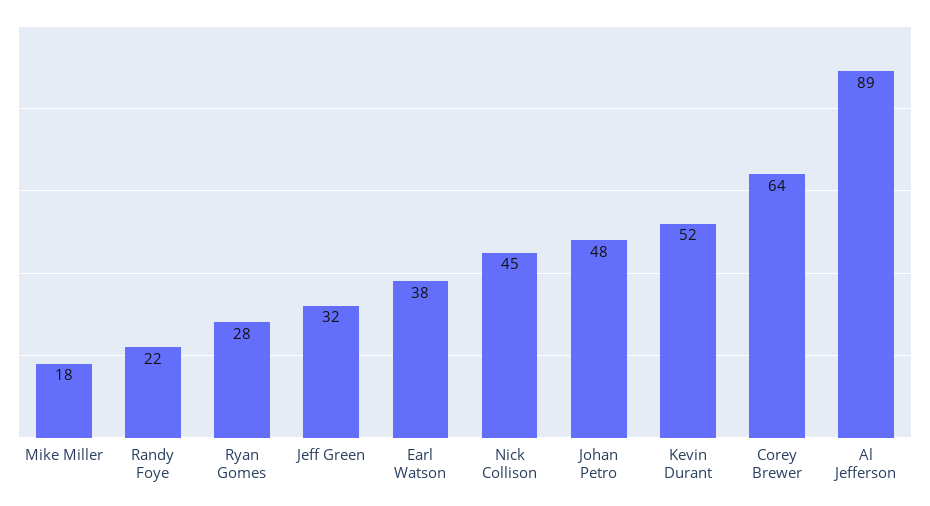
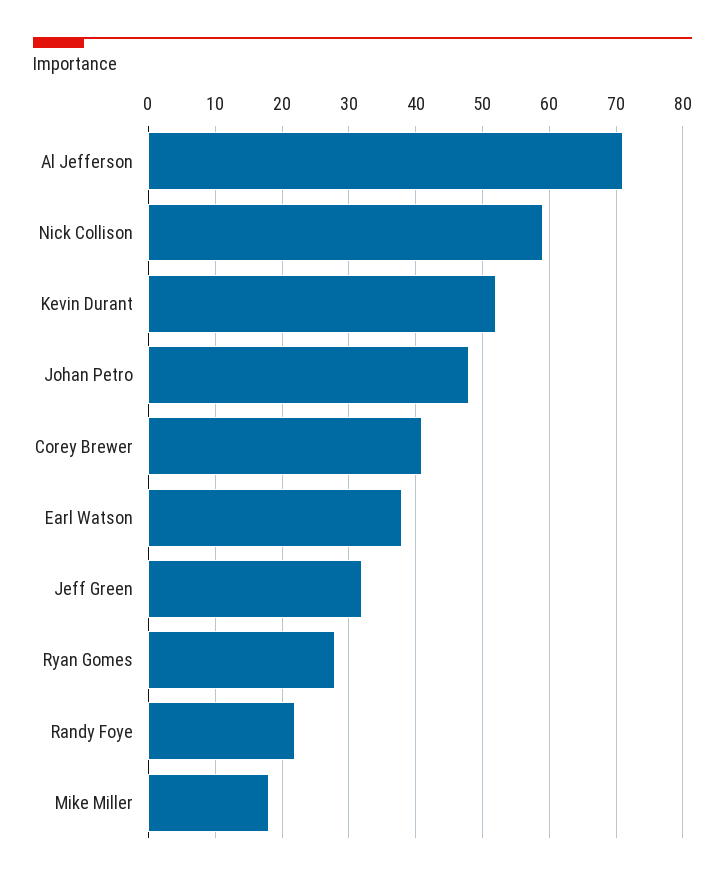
  {
    "Mike Miller": 18,
    "Randy Foye": 22,
    "Ryan Gomes": 28,
    "Jeff Green": 32,
    "Earl Watson": 38,
-   "Nick Collison": 45,
+   "Nick Collison": 59,
    "Johan Petro": 48,
    "Kevin Durant": 52,
-   "Corey Brewer": 64,
+   "Corey Brewer": 41,
-   "Al Jefferson": 89
+   "Al Jefferson": 71
  }

